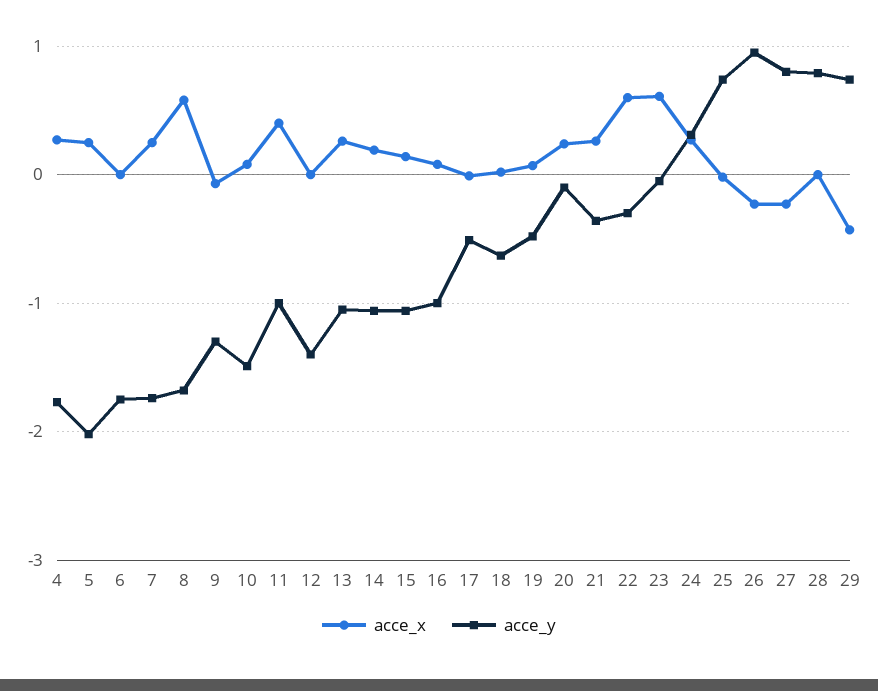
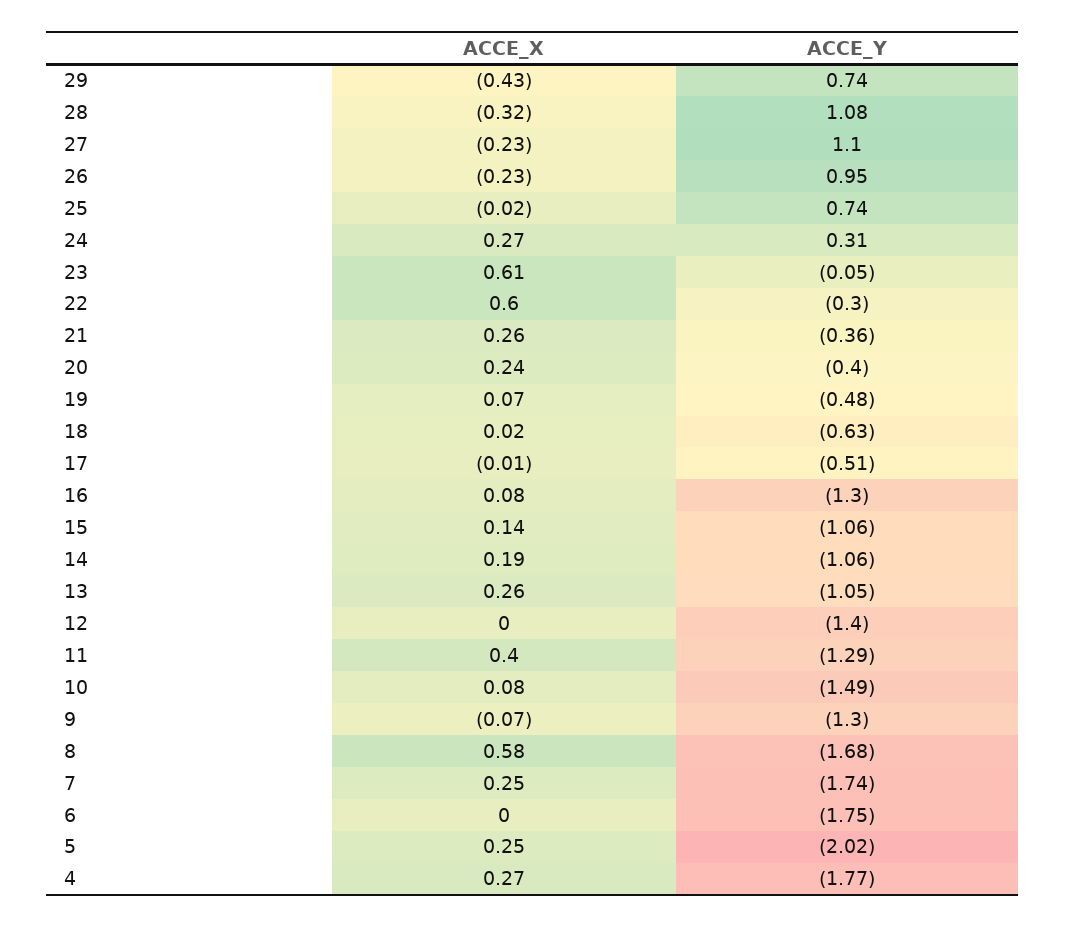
  {
    "acce_x": {
      "4": 0.27,
      "5": 0.25,
      "6": 0,
      "7": 0.25,
      "8": 0.58,
      "9": -0.07,
      "10": 0.08,
      "11": 0.4,
      "12": 0,
      "13": 0.26,
      "14": 0.19,
      "15": 0.14,
      "16": 0.08,
      "17": -0.01,
      "18": 0.02,
      "19": 0.07,
      "20": 0.24,
      "21": 0.26,
      "22": 0.6,
      "23": 0.61,
      "24": 0.27,
      "25": -0.02,
      "26": -0.23,
      "27": -0.23,
-     "28": 0,
+     "28": -0.32,
      "29": -0.43
    },
    "acce_y": {
      "4": -1.77,
      "5": -2.02,
      "6": -1.75,
      "7": -1.74,
      "8": -1.68,
      "9": -1.3,
      "10": -1.49,
-     "11": -1,
+     "11": -1.29,
      "12": -1.4,
      "13": -1.05,
      "14": -1.06,
      "15": -1.06,
-     "16": -1,
+     "16": -1.3,
      "17": -0.51,
      "18": -0.63,
      "19": -0.48,
-     "20": -0.1,
+     "20": -0.4,
      "21": -0.36,
      "22": -0.3,
      "23": -0.05,
      "24": 0.31,
      "25": 0.74,
      "26": 0.95,
-     "27": 0.8,
+     "27": 1.1,
-     "28": 0.8,
+     "28": 1.08,
      "29": 0.74
    }
  }

